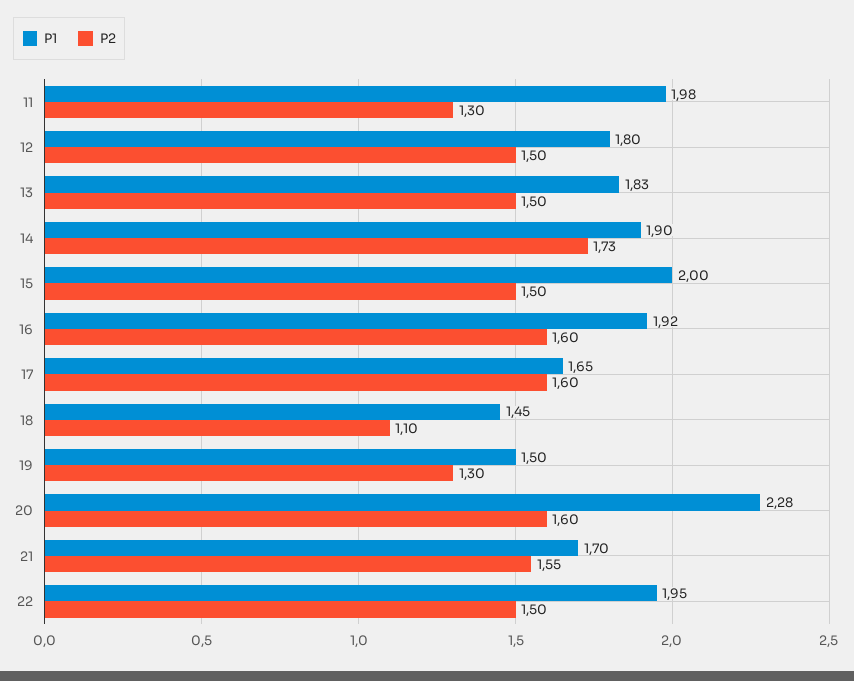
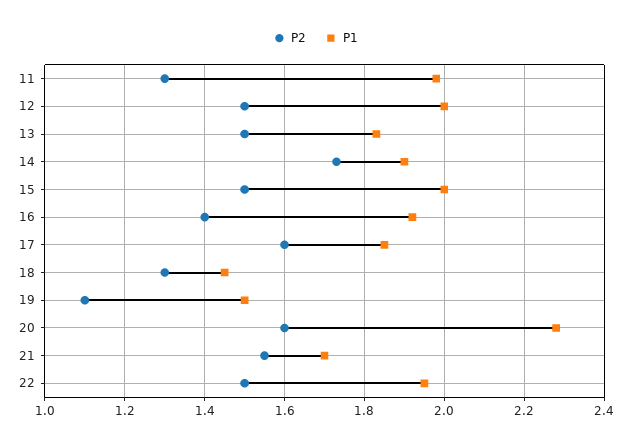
  {
    "P1": {
      "11": 1.98,
-     "12": 1.8,
+     "12": 2,
      "13": 1.83,
      "14": 1.9,
      "15": 2,
      "16": 1.92,
-     "17": 1.65,
+     "17": 1.85,
      "18": 1.45,
      "19": 1.5,
      "20": 2.28,
      "21": 1.7,
      "22": 1.95
    },
    "P2": {
      "11": 1.3,
      "12": 1.5,
      "13": 1.5,
      "14": 1.73,
      "15": 1.5,
-     "16": 1.6,
+     "16": 1.4,
      "17": 1.6,
-     "18": 1.1,
+     "18": 1.3,
-     "19": 1.3,
+     "19": 1.1,
      "20": 1.6,
      "21": 1.55,
      "22": 1.5
    }
  }

